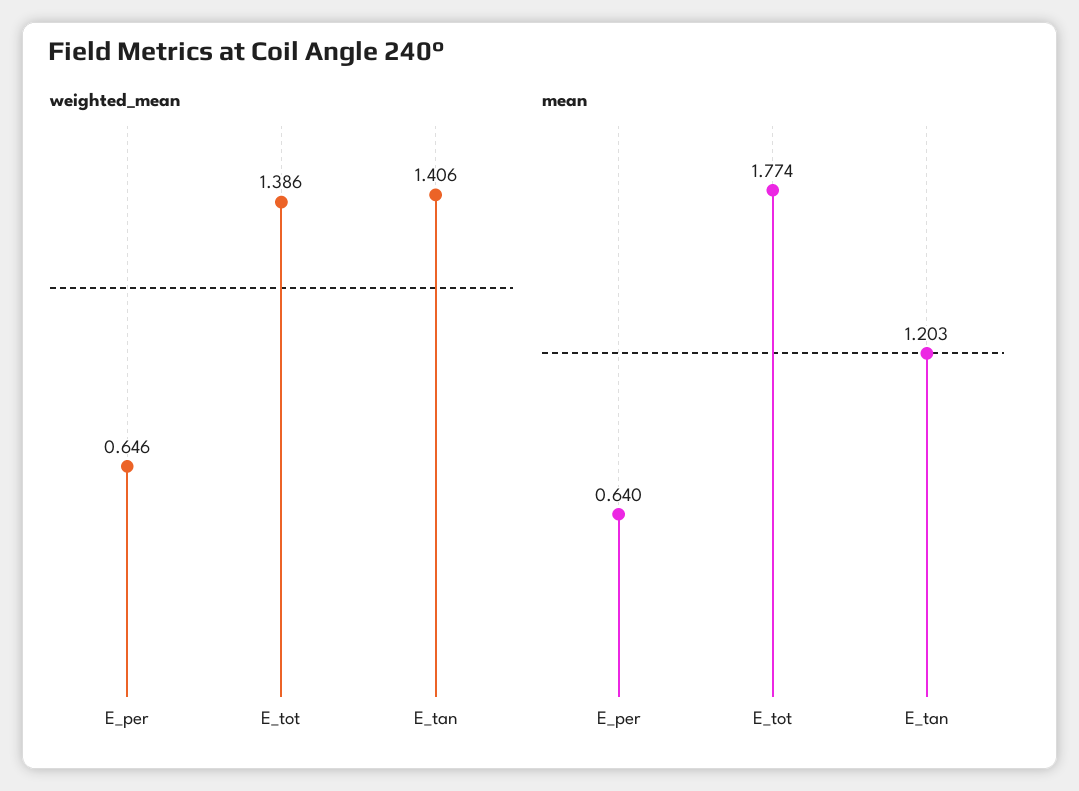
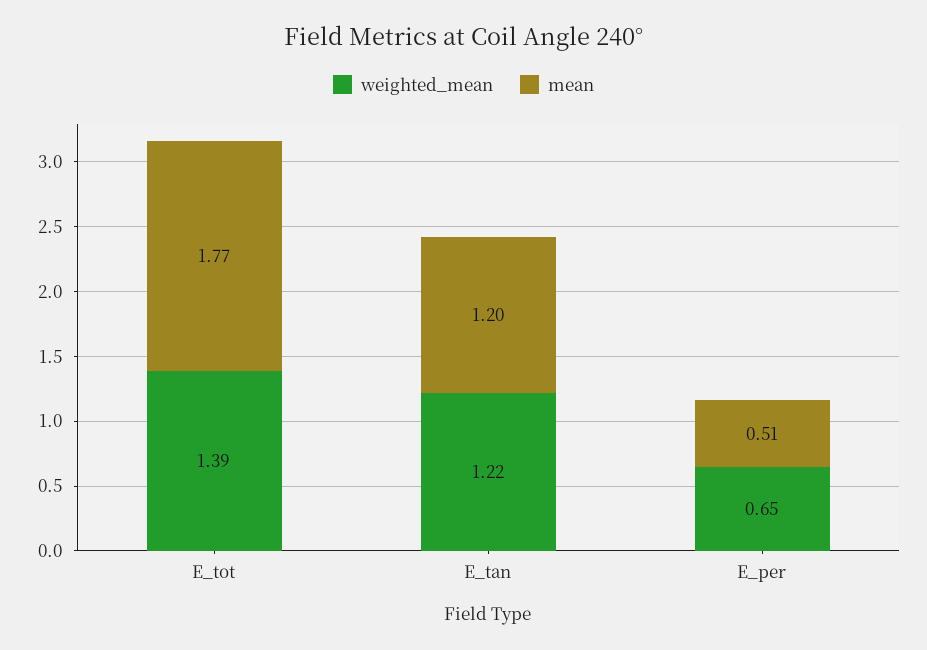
  {
    "weighted_mean": {
      "E_per": 0.646,
      "E_tot": 1.386,
-     "E_tan": 1.406
+     "E_tan": 1.22
    },
    "mean": {
-     "E_per": 0.64,
+     "E_per": 0.51,
      "E_tot": 1.774,
      "E_tan": 1.203
    }
  }

